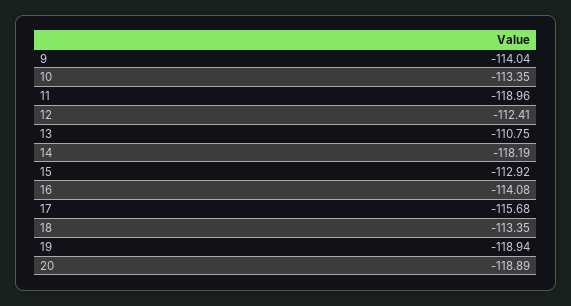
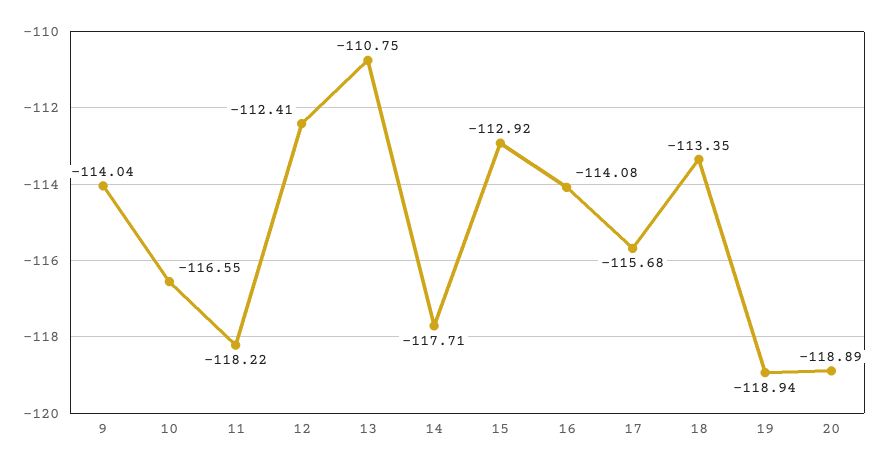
  {
    "9": -114.04,
-   "10": -113.35,
+   "10": -116.55,
-   "11": -118.96,
+   "11": -118.22,
    "12": -112.41,
    "13": -110.75,
-   "14": -118.19,
+   "14": -117.71,
    "15": -112.92,
    "16": -114.08,
    "17": -115.68,
    "18": -113.35,
    "19": -118.94,
    "20": -118.89
  }

